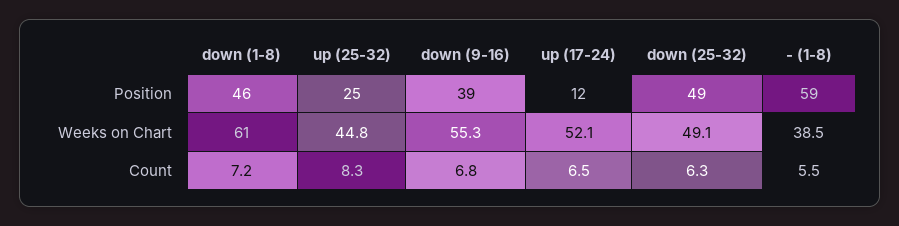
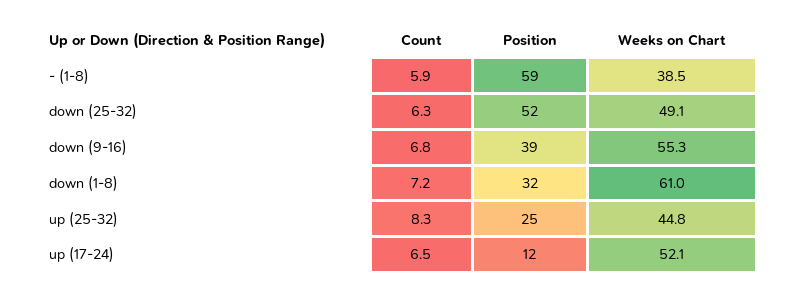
  {
    "down (1-8)": {
-     "Position": 46,
+     "Position": 32,
      "Weeks on Chart": 61,
      "Count": 7.2
    },
    "up (25-32)": {
      "Position": 25,
      "Weeks on Chart": 44.8,
      "Count": 8.3
    },
    "down (9-16)": {
      "Position": 39,
      "Weeks on Chart": 55.3,
      "Count": 6.8
    },
    "up (17-24)": {
      "Position": 12,
      "Weeks on Chart": 52.1,
      "Count": 6.5
    },
    "down (25-32)": {
-     "Position": 49,
+     "Position": 52,
      "Weeks on Chart": 49.1,
      "Count": 6.3
    },
    "- (1-8)": {
      "Position": 59,
      "Weeks on Chart": 38.5,
-     "Count": 5.5
+     "Count": 5.9
    }
  }

